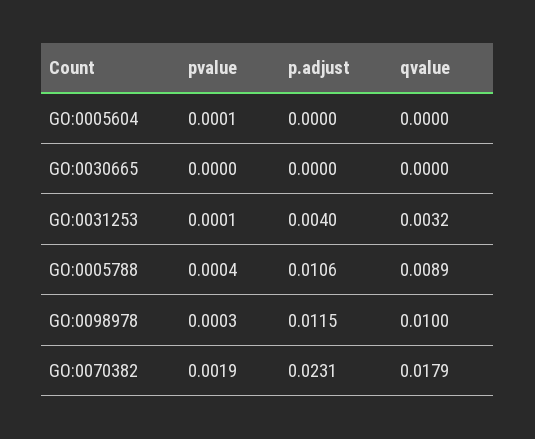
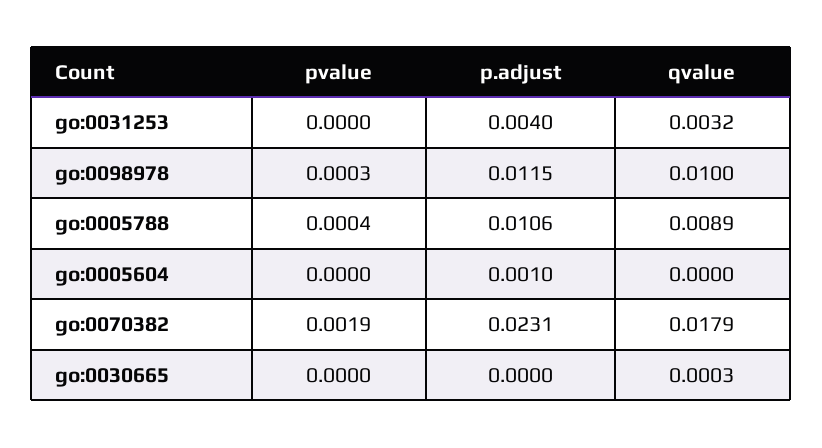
  {
    "pvalue": {
-     "GO:0005604": 0.0001,
+     "GO:0005604": 0,
      "GO:0030665": 0,
-     "GO:0031253": 0.0001,
+     "GO:0031253": 0,
      "GO:0005788": 0.0004,
      "GO:0098978": 0.0003,
      "GO:0070382": 0.0019
    },
    "p.adjust": {
-     "GO:0005604": 0,
+     "GO:0005604": 0.001,
      "GO:0030665": 0,
      "GO:0031253": 0.004,
      "GO:0005788": 0.0106,
      "GO:0098978": 0.0115,
      "GO:0070382": 0.0231
    },
    "qvalue": {
      "GO:0005604": 0,
-     "GO:0030665": 0,
+     "GO:0030665": 0.0003,
      "GO:0031253": 0.0032,
      "GO:0005788": 0.0089,
      "GO:0098978": 0.01,
      "GO:0070382": 0.0179
    }
  }

